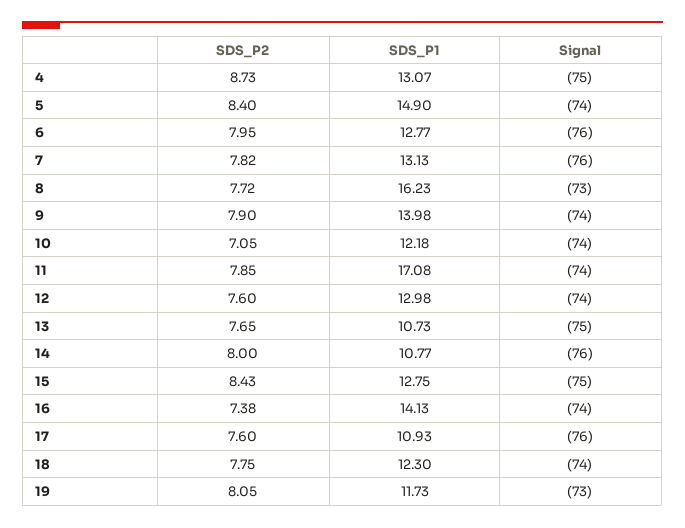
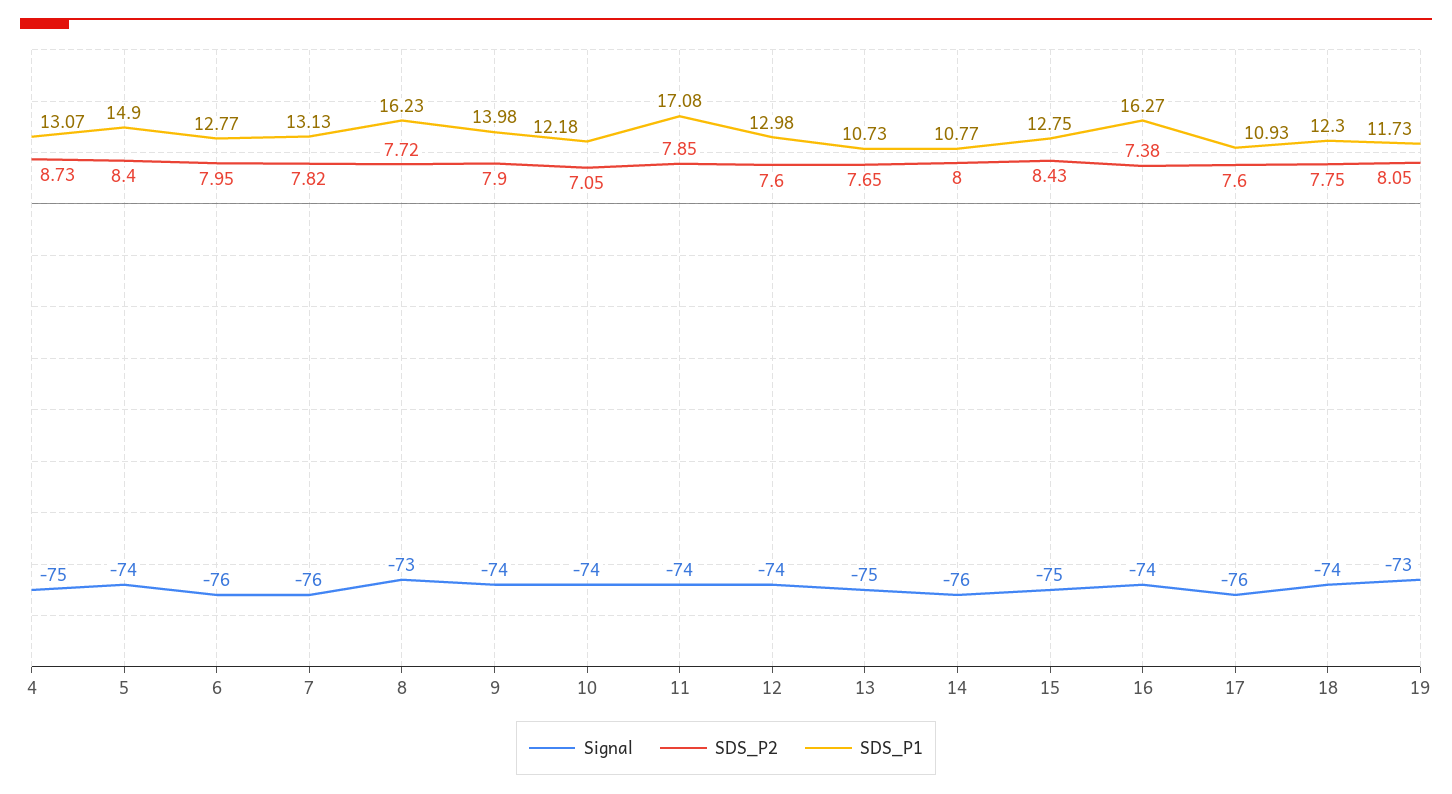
  {
    "SDS_P2": {
      "4": 8.73,
      "5": 8.4,
      "6": 7.95,
      "7": 7.82,
      "8": 7.72,
      "9": 7.9,
      "10": 7.05,
      "11": 7.85,
      "12": 7.6,
      "13": 7.65,
      "14": 8,
      "15": 8.43,
      "16": 7.38,
      "17": 7.6,
      "18": 7.75,
      "19": 8.05
    },
    "SDS_P1": {
      "4": 13.07,
      "5": 14.9,
      "6": 12.77,
      "7": 13.13,
      "8": 16.23,
      "9": 13.98,
      "10": 12.18,
      "11": 17.08,
      "12": 12.98,
      "13": 10.73,
      "14": 10.77,
      "15": 12.75,
-     "16": 14.13,
+     "16": 16.27,
      "17": 10.93,
      "18": 12.3,
      "19": 11.73
    },
    "Signal": {
      "4": -75,
      "5": -74,
      "6": -76,
      "7": -76,
      "8": -73,
      "9": -74,
      "10": -74,
      "11": -74,
      "12": -74,
      "13": -75,
      "14": -76,
      "15": -75,
      "16": -74,
      "17": -76,
      "18": -74,
      "19": -73
    }
  }

